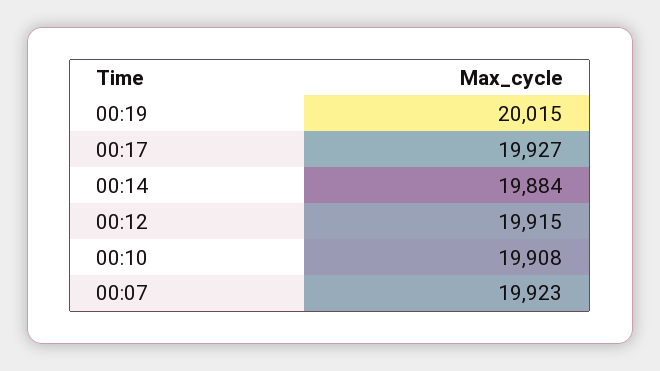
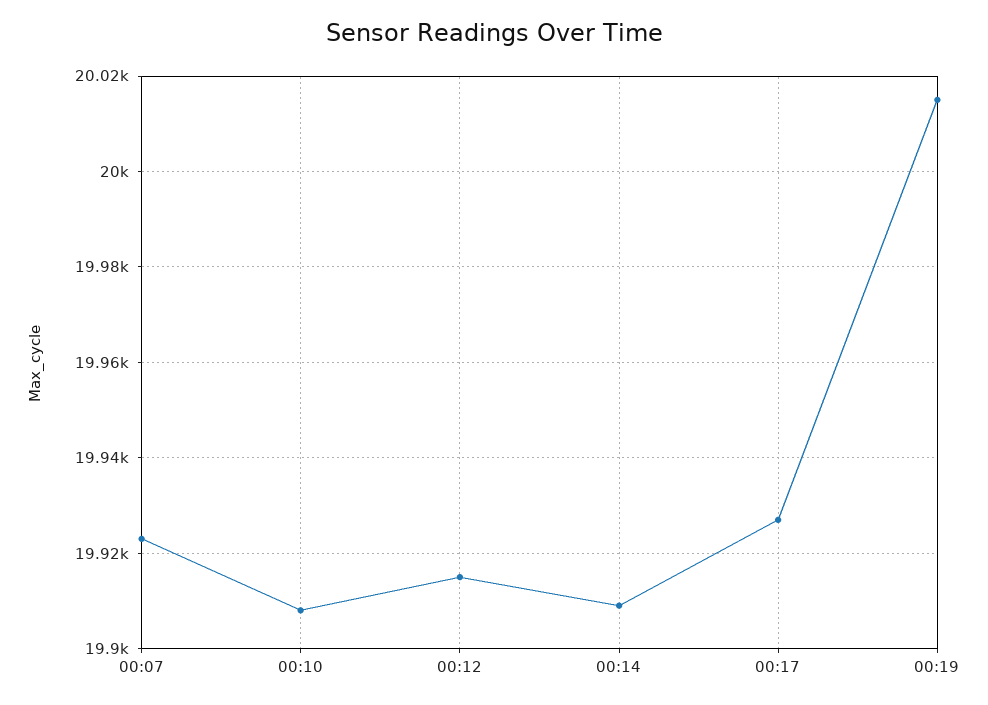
  {
    "00:19": 20015,
    "00:17": 19927,
-   "00:14": 19884,
+   "00:14": 19910,
    "00:12": 19915,
    "00:10": 19908,
    "00:07": 19923
  }

